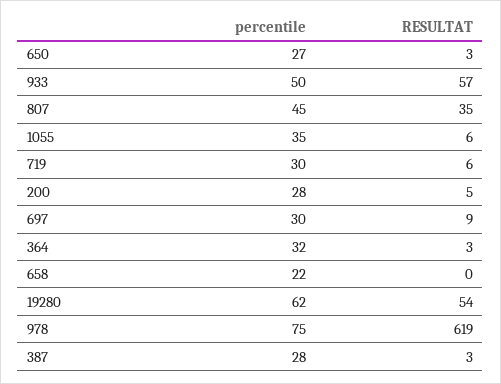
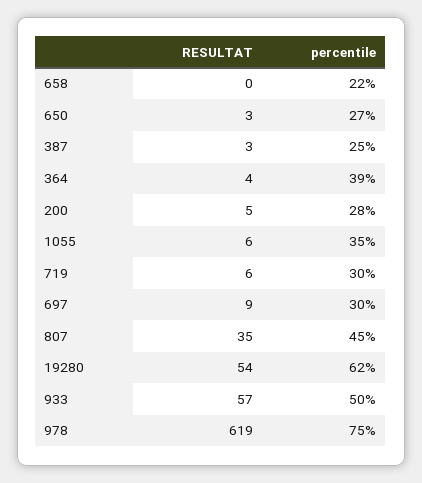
  {
    "percentile": {
      "650": 27,
      "933": 50,
      "807": 45,
      "1055": 35,
      "719": 30,
      "200": 28,
      "697": 30,
-     "364": 32,
+     "364": 39,
      "658": 22,
      "19280": 62,
      "978": 75,
-     "387": 28
+     "387": 25
    },
    "RESULTAT": {
      "650": 3,
      "933": 57,
      "807": 35,
      "1055": 6,
      "719": 6,
      "200": 5,
      "697": 9,
-     "364": 3,
+     "364": 4,
      "658": 0,
      "19280": 54,
      "978": 619,
      "387": 3
    }
  }

